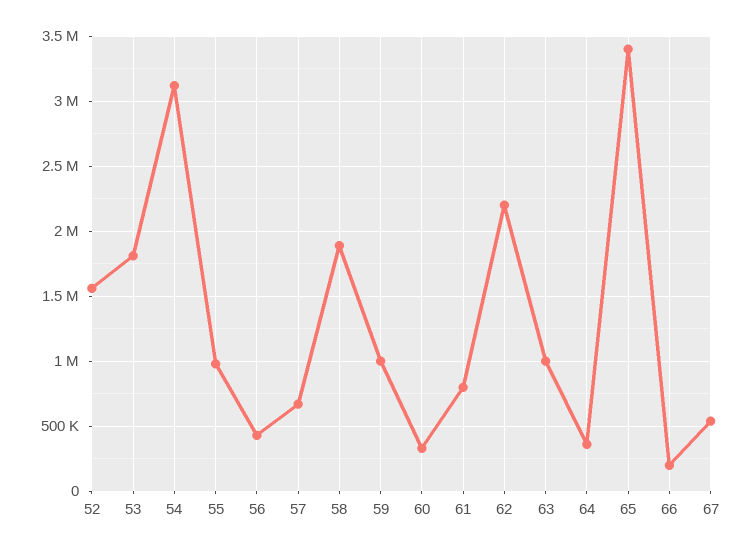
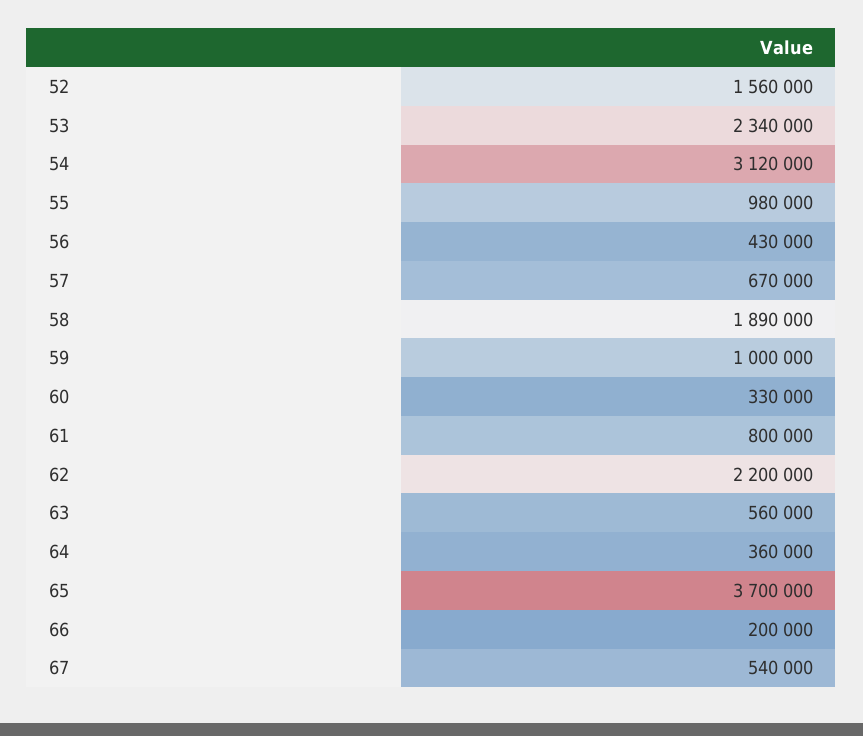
  {
    "52": 1560000,
-   "53": 1800000,
+   "53": 2340000,
    "54": 3120000,
    "55": 980000,
    "56": 430000,
    "57": 670000,
    "58": 1890000,
    "59": 1000000,
    "60": 330000,
    "61": 800000,
    "62": 2200000,
-   "63": 1000000,
+   "63": 560000,
    "64": 360000,
-   "65": 3400000,
+   "65": 3700000,
    "66": 200000,
    "67": 540000
  }

